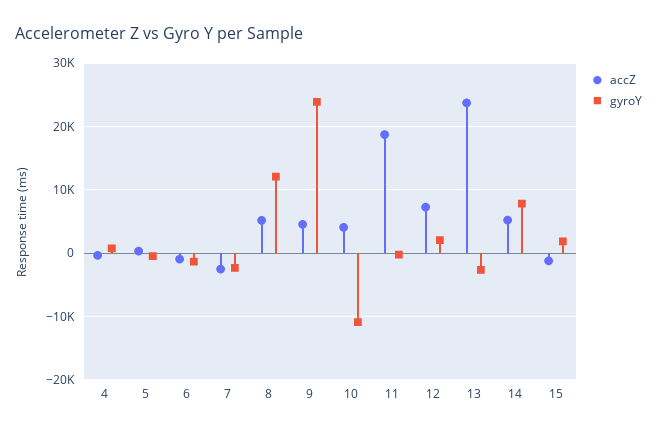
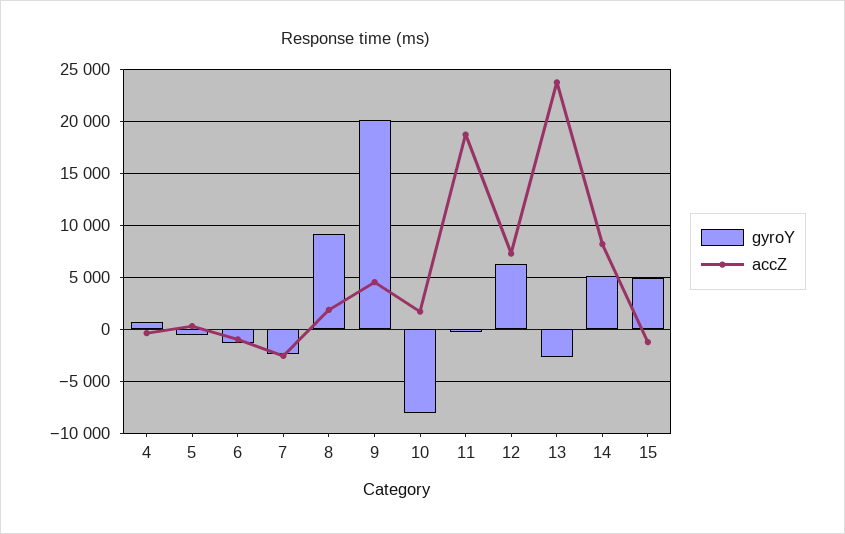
  {
    "accZ": {
      "4": 0,
      "5": 0,
      "6": -1000,
      "7": -3000,
-     "8": 5000,
+     "8": 2000,
      "9": 5000,
-     "10": 4000,
+     "10": 2000,
      "11": 19000,
      "12": 7000,
      "13": 24000,
-     "14": 5000,
+     "14": 8000,
      "15": -1000
    },
    "gyroY": {
      "4": 1000,
      "5": -1000,
      "6": -1000,
      "7": -2000,
-     "8": 12000,
+     "8": 9000,
-     "9": 24000,
+     "9": 20000,
-     "10": -11000,
+     "10": -8000,
      "11": 0,
-     "12": 2000,
+     "12": 6000,
      "13": -3000,
-     "14": 8000,
+     "14": 5000,
-     "15": 2000
+     "15": 5000
    }
  }

